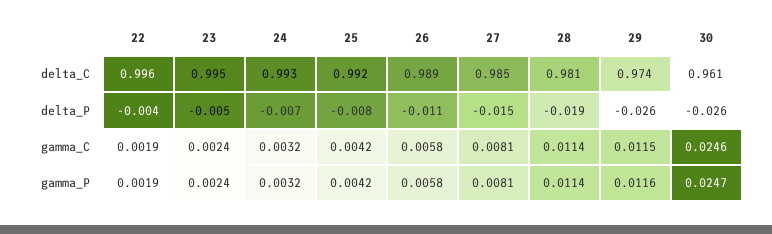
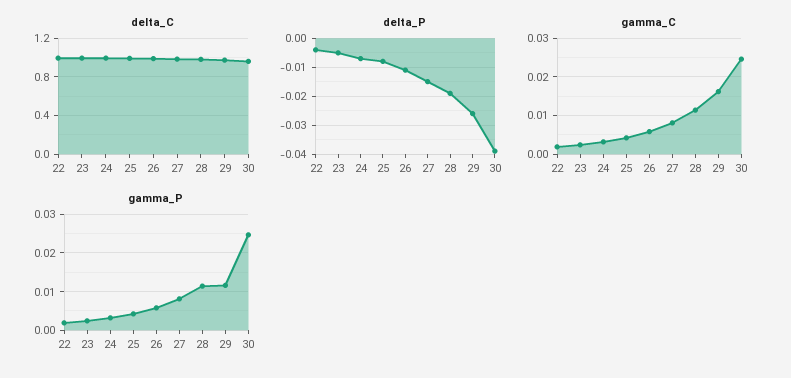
  {
    "delta_C": {
      "22": 0.996,
      "23": 0.995,
      "24": 0.993,
      "25": 0.992,
      "26": 0.989,
      "27": 0.985,
      "28": 0.981,
      "29": 0.974,
      "30": 0.961
    },
    "delta_P": {
      "22": -0.004,
      "23": -0.005,
      "24": -0.007,
      "25": -0.008,
      "26": -0.011,
      "27": -0.015,
      "28": -0.019,
      "29": -0.026,
-     "30": -0.026
+     "30": -0.04
    },
    "gamma_C": {
      "22": 0.0019,
      "23": 0.0024,
      "24": 0.0032,
      "25": 0.0042,
      "26": 0.0058,
      "27": 0.0081,
      "28": 0.0114,
-     "29": 0.0115,
+     "29": 0.016,
      "30": 0.0246
    },
    "gamma_P": {
      "22": 0.0019,
      "23": 0.0024,
      "24": 0.0032,
      "25": 0.0042,
      "26": 0.0058,
      "27": 0.0081,
      "28": 0.0114,
      "29": 0.0116,
      "30": 0.0247
    }
  }

